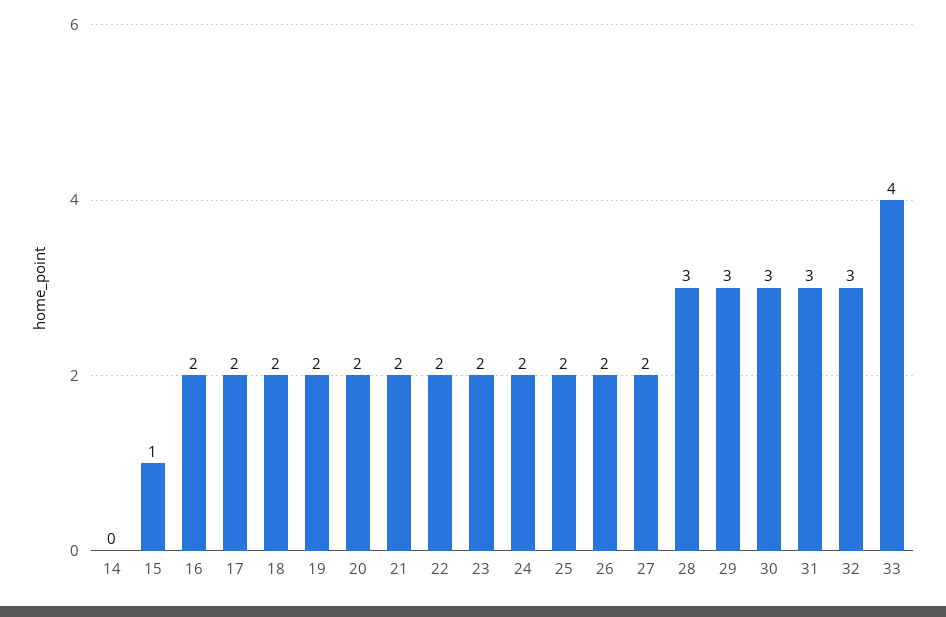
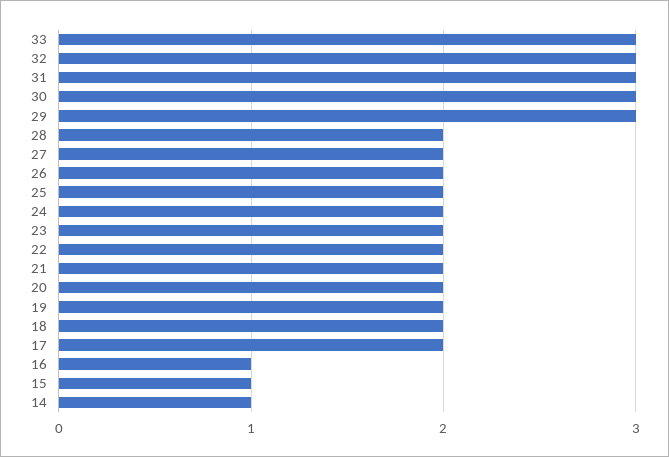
  {
-   "14": 0,
+   "14": 1,
    "15": 1,
-   "16": 2,
+   "16": 1,
    "17": 2,
    "18": 2,
    "19": 2,
    "20": 2,
    "21": 2,
    "22": 2,
    "23": 2,
    "24": 2,
    "25": 2,
    "26": 2,
    "27": 2,
-   "28": 3,
+   "28": 2,
    "29": 3,
    "30": 3,
    "31": 3,
    "32": 3,
-   "33": 4
+   "33": 3
  }

